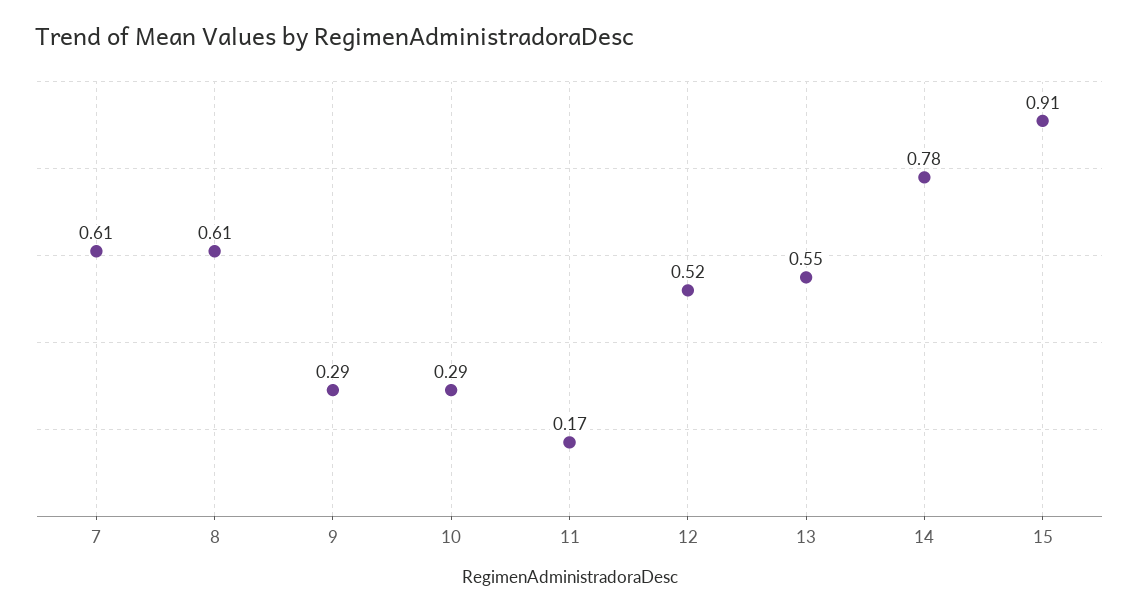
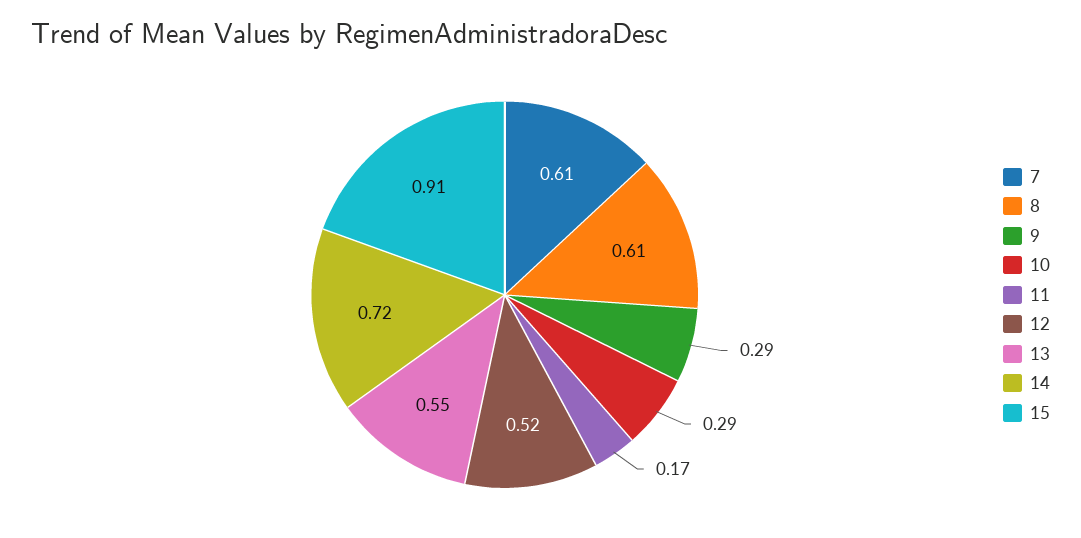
  {
    "7": 0.61,
    "8": 0.61,
    "9": 0.29,
    "10": 0.29,
    "11": 0.17,
    "12": 0.52,
    "13": 0.55,
-   "14": 0.78,
+   "14": 0.72,
    "15": 0.91
  }

